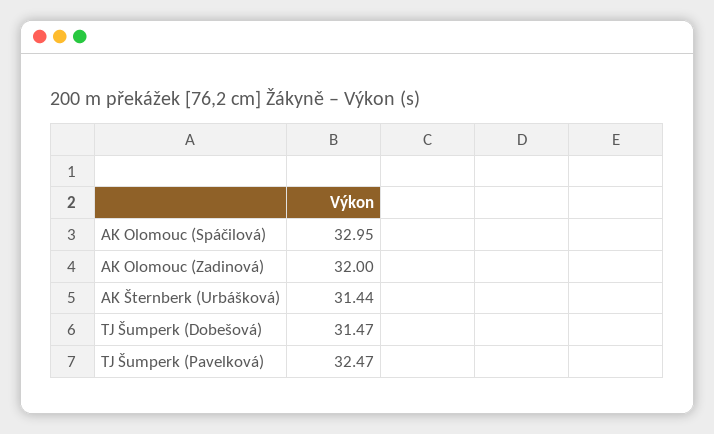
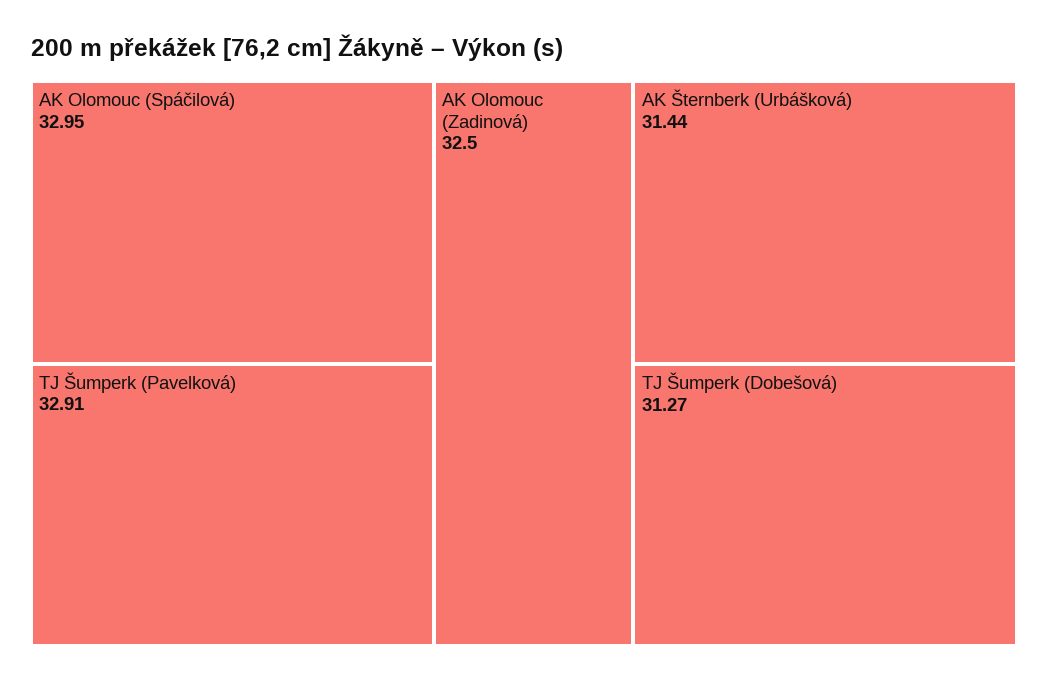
  {
    "AK Olomouc (Spáčilová)": 32.95,
-   "AK Olomouc (Zadinová)": 32,
+   "AK Olomouc (Zadinová)": 32.5,
    "AK Šternberk (Urbášková)": 31.44,
-   "TJ Šumperk (Dobešová)": 31.47,
+   "TJ Šumperk (Dobešová)": 31.27,
-   "TJ Šumperk (Pavelková)": 32.47
+   "TJ Šumperk (Pavelková)": 32.91
  }

